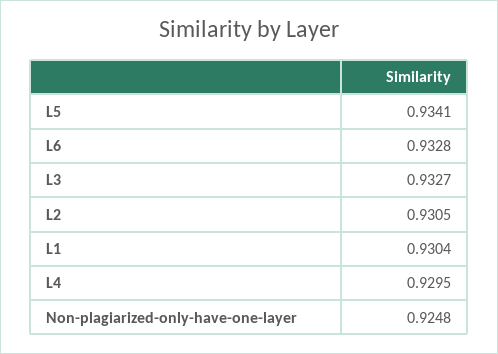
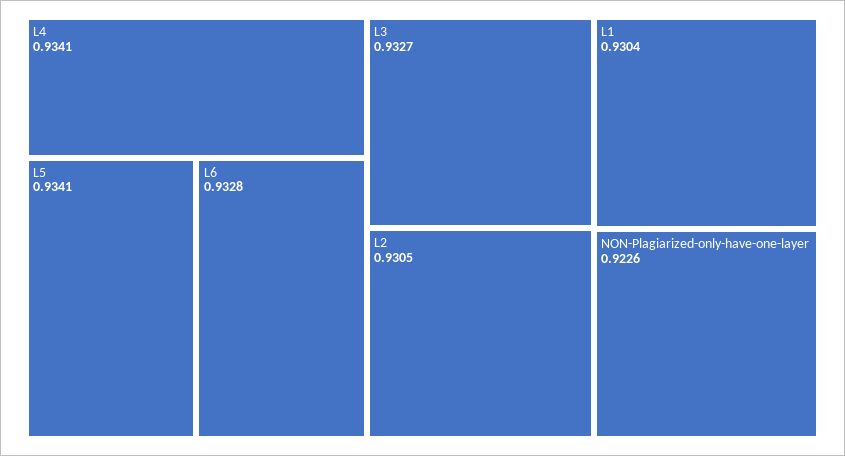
  {
    "L5": 0.9341,
    "L6": 0.9328,
    "L3": 0.9327,
    "L2": 0.9305,
    "L1": 0.9304,
-   "L4": 0.9295,
+   "L4": 0.9341,
-   "Non-plagiarized-only-have-one-layer": 0.9248
+   "Non-plagiarized-only-have-one-layer": 0.9226
  }

